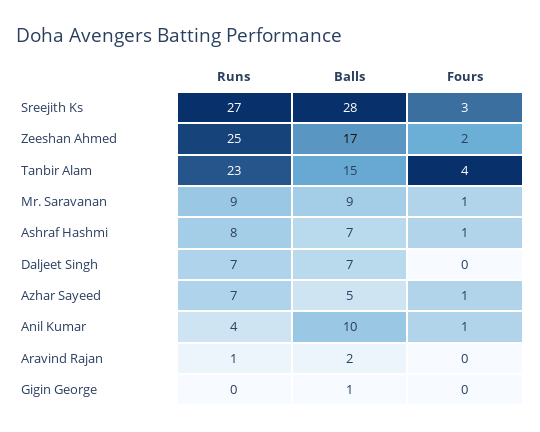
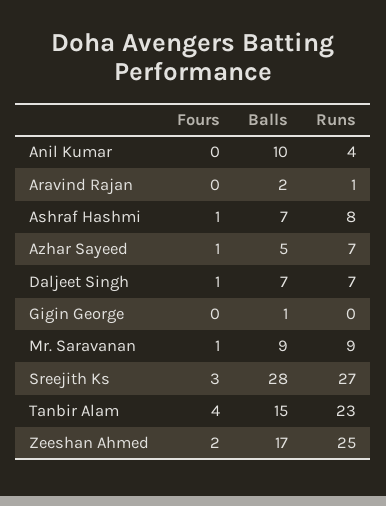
  {
    "Runs": {
      "Sreejith Ks": 27,
      "Zeeshan Ahmed": 25,
      "Tanbir Alam": 23,
      "Mr. Saravanan": 9,
      "Ashraf Hashmi": 8,
      "Daljeet Singh": 7,
      "Azhar Sayeed": 7,
      "Anil Kumar": 4,
      "Aravind Rajan": 1,
      "Gigin George": 0
    },
    "Balls": {
      "Sreejith Ks": 28,
      "Zeeshan Ahmed": 17,
      "Tanbir Alam": 15,
      "Mr. Saravanan": 9,
      "Ashraf Hashmi": 7,
      "Daljeet Singh": 7,
      "Azhar Sayeed": 5,
      "Anil Kumar": 10,
      "Aravind Rajan": 2,
      "Gigin George": 1
    },
    "Fours": {
      "Sreejith Ks": 3,
      "Zeeshan Ahmed": 2,
      "Tanbir Alam": 4,
      "Mr. Saravanan": 1,
      "Ashraf Hashmi": 1,
-     "Daljeet Singh": 0,
+     "Daljeet Singh": 1,
      "Azhar Sayeed": 1,
-     "Anil Kumar": 1,
+     "Anil Kumar": 0,
      "Aravind Rajan": 0,
      "Gigin George": 0
    }
  }

